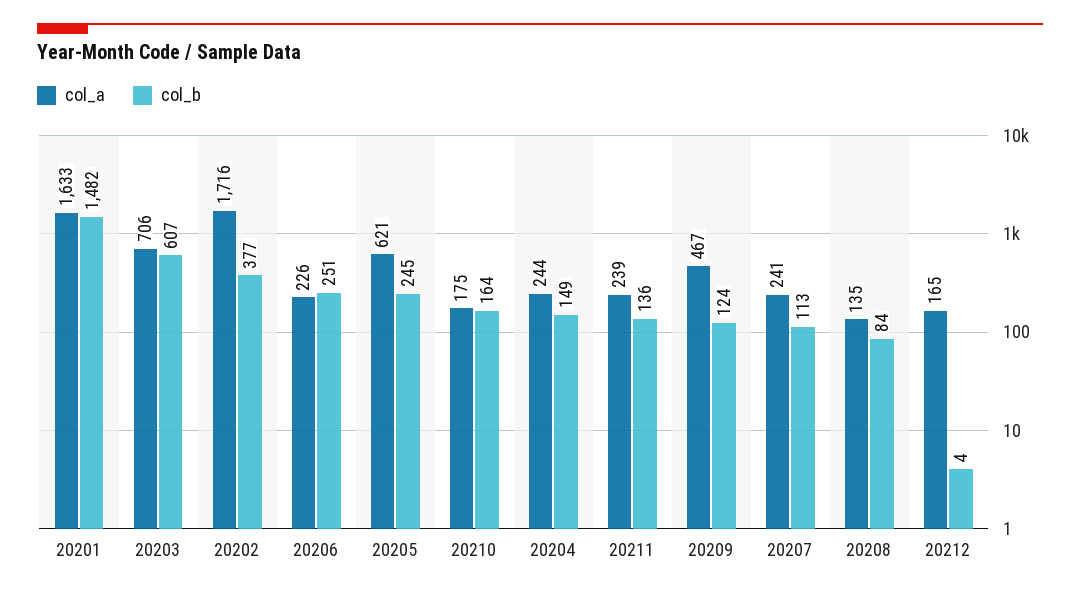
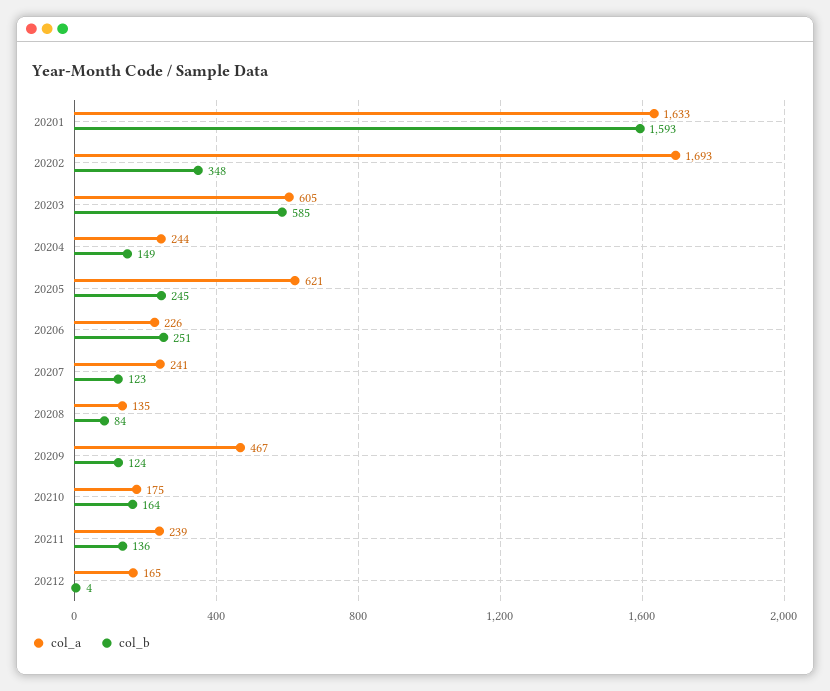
  {
    "col_a": {
      "20201": 1633,
-     "20203": 706,
+     "20203": 605,
-     "20202": 1716,
+     "20202": 1693,
      "20206": 226,
      "20205": 621,
      "20210": 175,
      "20204": 244,
      "20211": 239,
      "20209": 467,
      "20207": 241,
      "20208": 135,
      "20212": 165
    },
    "col_b": {
-     "20201": 1482,
+     "20201": 1593,
-     "20203": 607,
+     "20203": 585,
-     "20202": 377,
+     "20202": 348,
      "20206": 251,
      "20205": 245,
      "20210": 164,
      "20204": 149,
      "20211": 136,
      "20209": 124,
-     "20207": 113,
+     "20207": 123,
      "20208": 84,
      "20212": 4
    }
  }

